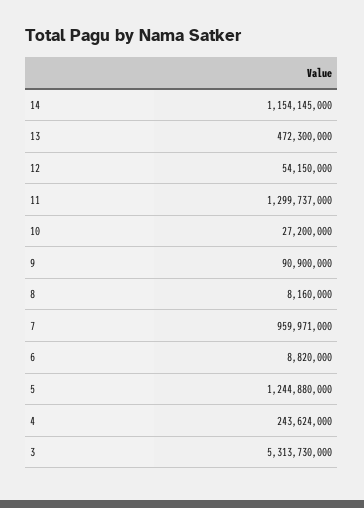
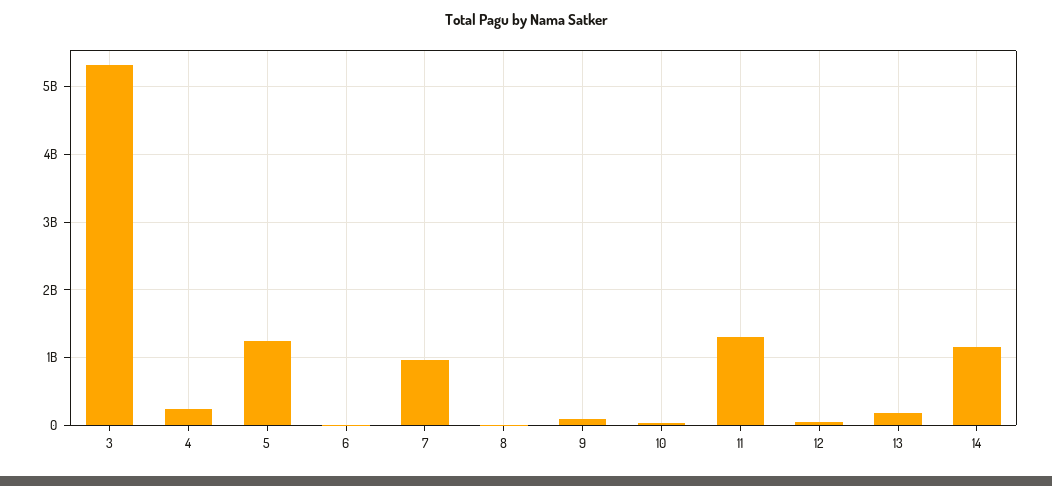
  {
    "14": 1154145000,
-   "13": 472300000,
+   "13": 200000000,
    "12": 54150000,
    "11": 1299737000,
    "10": 27200000,
    "9": 90900000,
    "8": 8160000,
    "7": 959971000,
    "6": 8820000,
    "5": 1244880000,
    "4": 243624000,
    "3": 5313730000
  }

